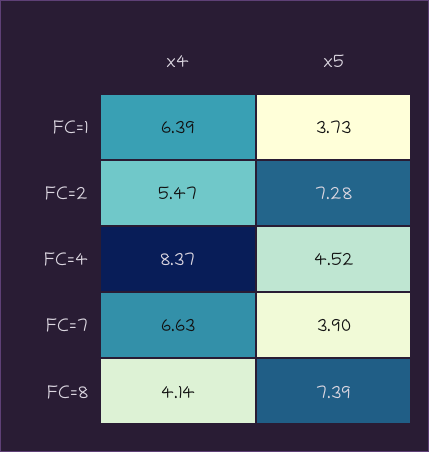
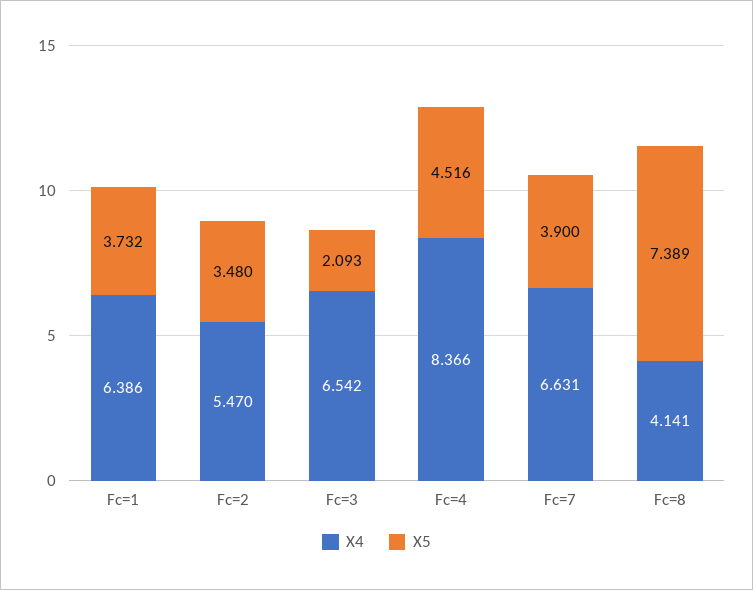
  {
    "x4": {
      "FC=1": 6.386,
      "FC=2": 5.47,
      "FC=4": 8.366,
      "FC=7": 6.631,
-     "FC=8": 4.141
+     "FC=8": 4.141,
+     "Fc=3": 6.542
    },
    "x5": {
      "FC=1": 3.732,
-     "FC=2": 7.28,
+     "FC=2": 3.48,
      "FC=4": 4.516,
      "FC=7": 3.9,
-     "FC=8": 7.389
+     "FC=8": 7.389,
+     "Fc=3": 2.093
    }
  }

